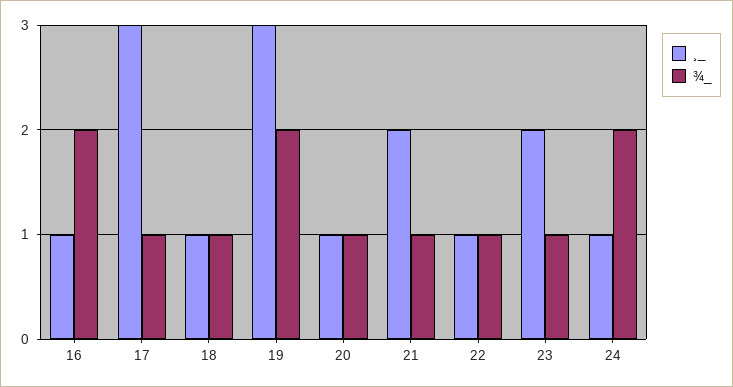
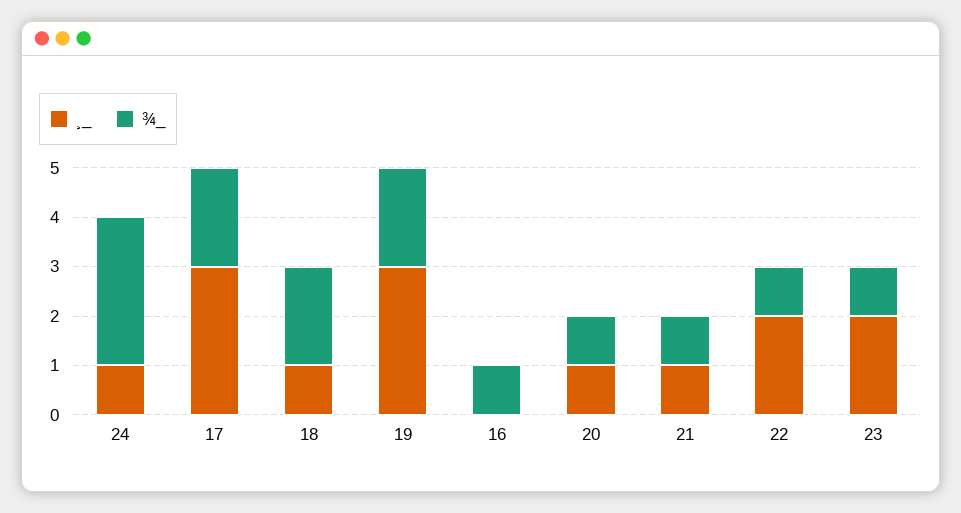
  {
    "¸_": {
-     "16": 1,
+     "16": 0,
      "17": 3,
      "18": 1,
      "19": 3,
      "20": 1,
-     "21": 2,
+     "21": 1,
-     "22": 1,
+     "22": 2,
      "23": 2,
      "24": 1
    },
    "¾_": {
-     "16": 2,
+     "16": 1,
-     "17": 1,
+     "17": 2,
-     "18": 1,
+     "18": 2,
      "19": 2,
      "20": 1,
      "21": 1,
      "22": 1,
      "23": 1,
-     "24": 2
+     "24": 3
    }
  }

